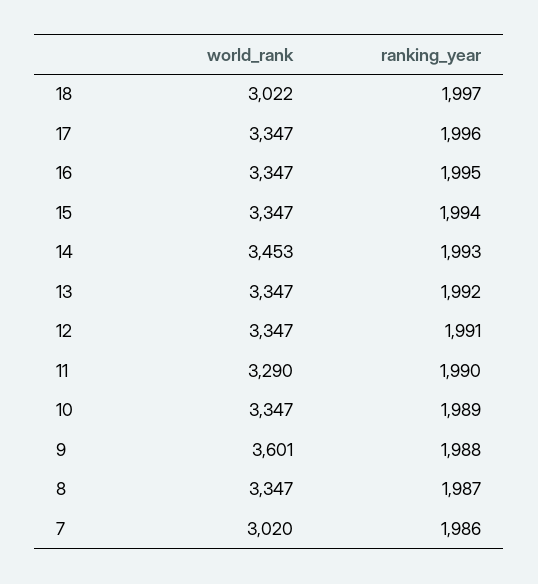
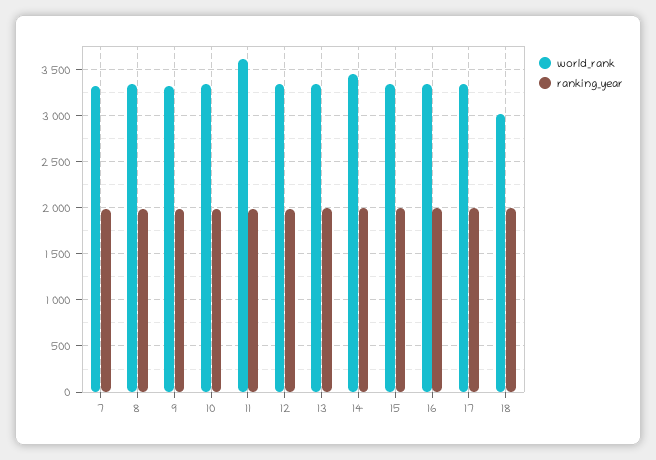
  {
    "world_rank": {
      "18": 3022,
      "17": 3347,
      "16": 3347,
      "15": 3347,
      "14": 3453,
      "13": 3347,
      "12": 3347,
-     "11": 3290,
+     "11": 3600,
      "10": 3347,
-     "9": 3601,
+     "9": 3300,
      "8": 3347,
-     "7": 3020
+     "7": 3300
    },
    "ranking_year": {
      "18": 1997,
      "17": 1996,
      "16": 1995,
      "15": 1994,
      "14": 1993,
      "13": 1992,
      "12": 1991,
      "11": 1990,
      "10": 1989,
      "9": 1988,
      "8": 1987,
      "7": 1986
    }
  }

